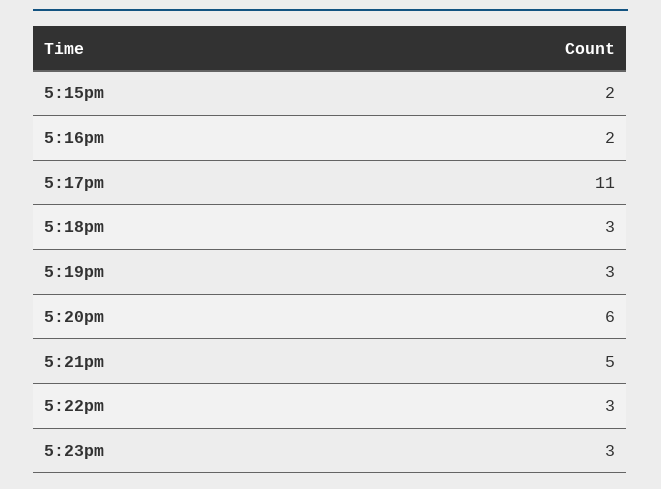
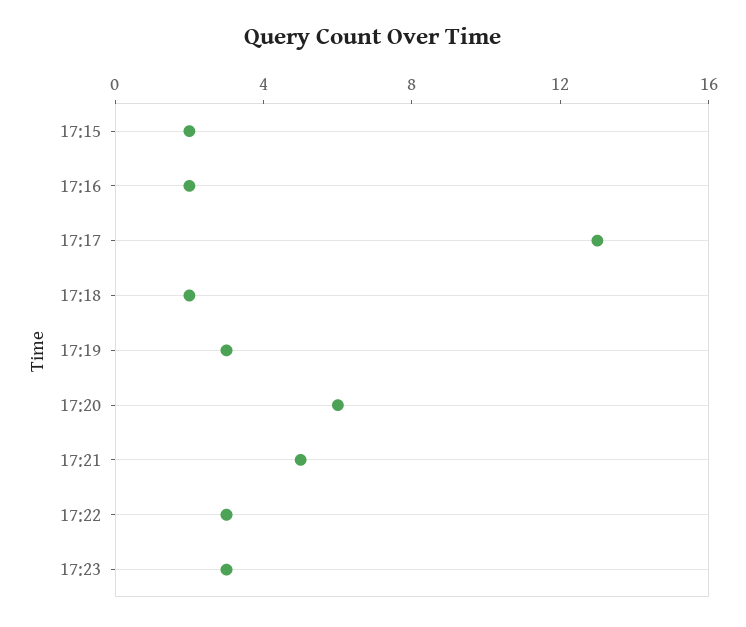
  {
    "5:15pm": 2,
    "5:16pm": 2,
-   "5:17pm": 11,
+   "5:17pm": 13,
-   "5:18pm": 3,
+   "5:18pm": 2,
    "5:19pm": 3,
    "5:20pm": 6,
    "5:21pm": 5,
    "5:22pm": 3,
    "5:23pm": 3
  }

